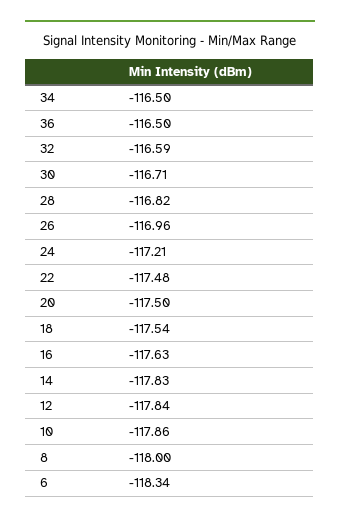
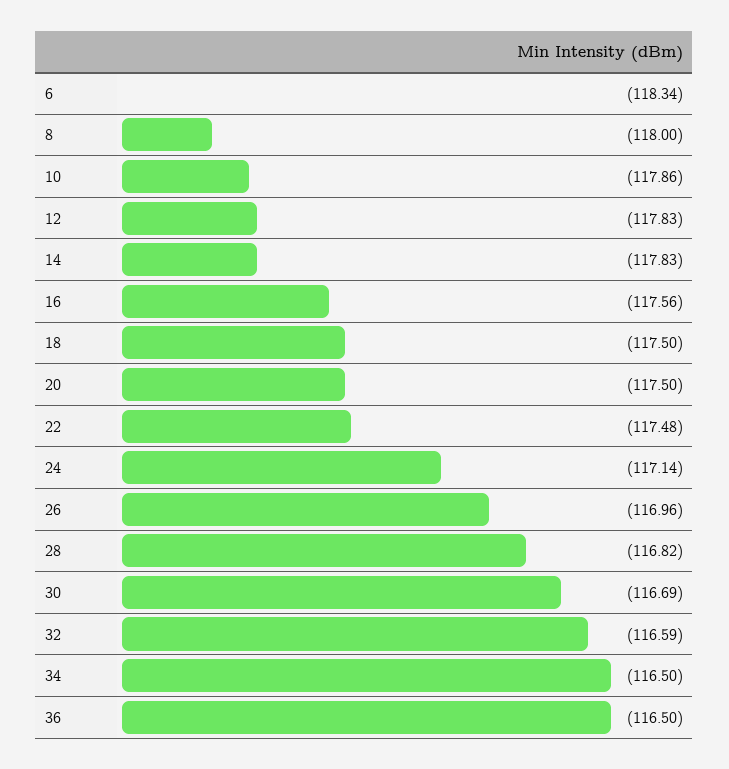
  {
    "34": -116.5,
    "36": -116.5,
    "32": -116.59,
-   "30": -116.71,
+   "30": -116.69,
    "28": -116.82,
    "26": -116.96,
-   "24": -117.21,
+   "24": -117.14,
    "22": -117.48,
    "20": -117.5,
-   "18": -117.54,
+   "18": -117.5,
-   "16": -117.63,
+   "16": -117.56,
    "14": -117.83,
-   "12": -117.84,
+   "12": -117.83,
    "10": -117.86,
    "8": -118,
    "6": -118.34
  }

